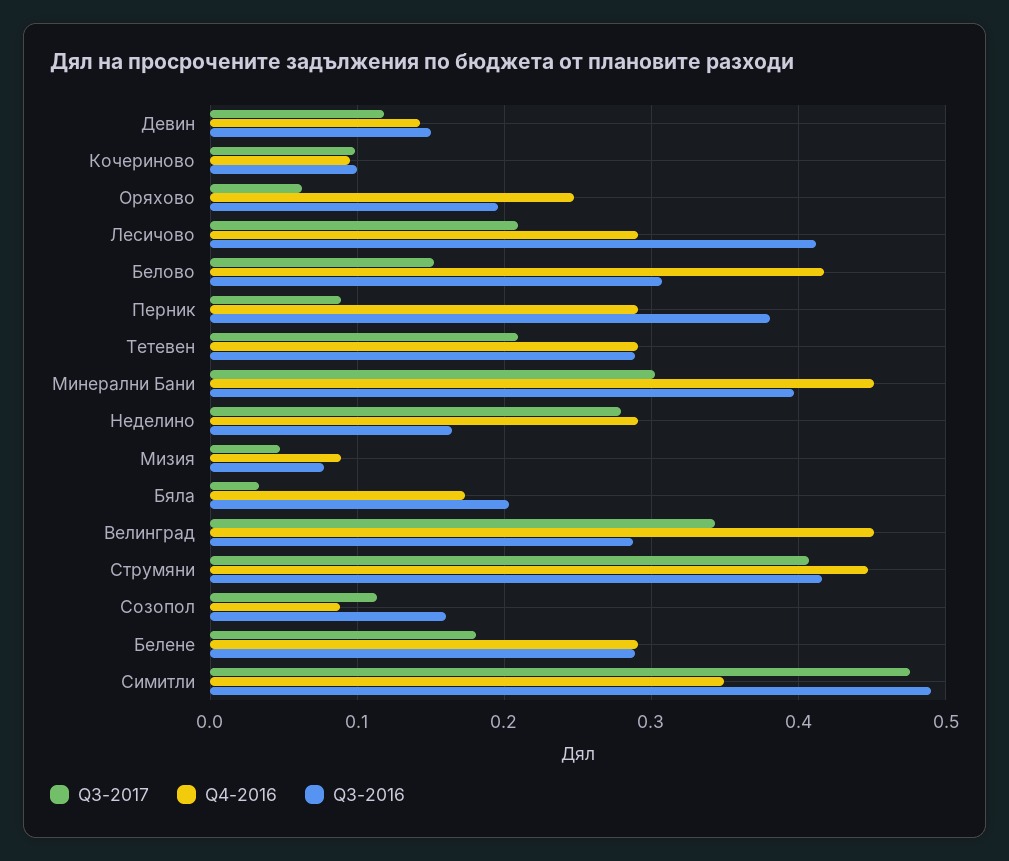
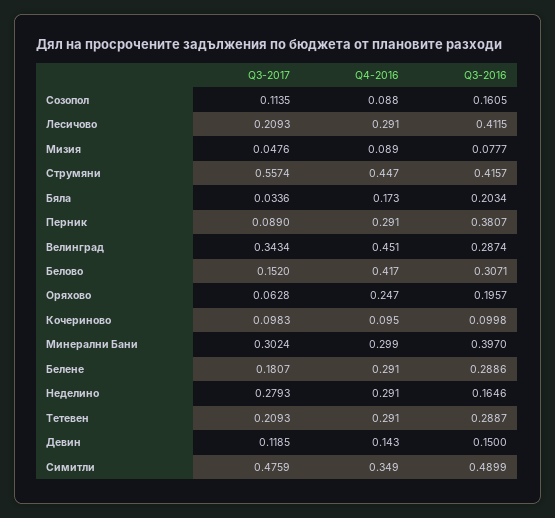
  {
    "Q3-2017": {
      "Девин": 0.1185,
      "Кочериново": 0.0983,
      "Оряхово": 0.0628,
      "Лесичово": 0.2093,
      "Белово": 0.152,
      "Перник": 0.089,
      "Тетевен": 0.2093,
      "Минерални Бани": 0.3024,
      "Неделино": 0.2793,
      "Мизия": 0.0476,
      "Бяла": 0.0336,
      "Велинград": 0.3434,
-     "Струмяни": 0.41,
+     "Струмяни": 0.5574,
      "Созопол": 0.1135,
      "Белене": 0.1807,
      "Симитли": 0.4759
    },
    "Q4-2016": {
      "Девин": 0.143,
      "Кочериново": 0.095,
      "Оряхово": 0.247,
      "Лесичово": 0.291,
      "Белово": 0.417,
      "Перник": 0.291,
      "Тетевен": 0.291,
-     "Минерални Бани": 0.45,
+     "Минерални Бани": 0.299,
      "Неделино": 0.291,
      "Мизия": 0.089,
      "Бяла": 0.173,
      "Велинград": 0.451,
      "Струмяни": 0.447,
      "Созопол": 0.088,
      "Белене": 0.291,
      "Симитли": 0.349
    },
    "Q3-2016": {
      "Девин": 0.15,
      "Кочериново": 0.0998,
      "Оряхово": 0.1957,
      "Лесичово": 0.4115,
      "Белово": 0.3071,
      "Перник": 0.3807,
      "Тетевен": 0.2887,
      "Минерални Бани": 0.397,
      "Неделино": 0.1646,
      "Мизия": 0.0777,
      "Бяла": 0.2034,
      "Велинград": 0.2874,
      "Струмяни": 0.4157,
      "Созопол": 0.1605,
      "Белене": 0.2886,
      "Симитли": 0.4899
    }
  }

